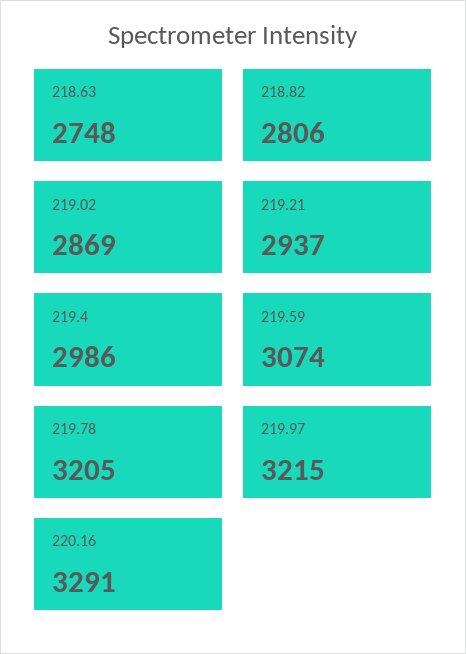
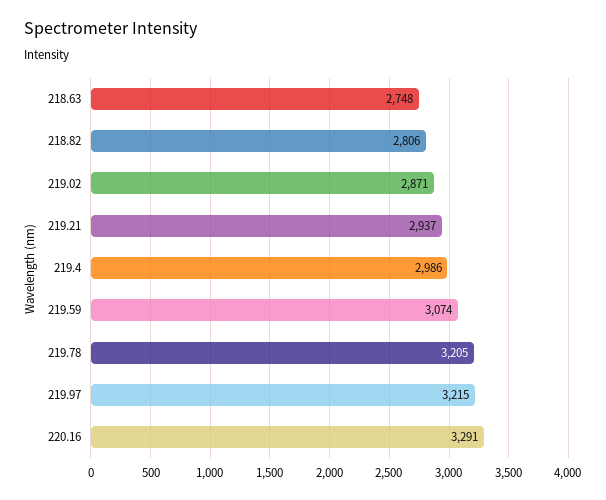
  {
    "218.63": 2748,
    "218.82": 2806,
-   "219.02": 2869,
+   "219.02": 2871,
    "219.21": 2937,
    "219.4": 2986,
    "219.59": 3074,
    "219.78": 3205,
    "219.97": 3215,
    "220.16": 3291
  }

